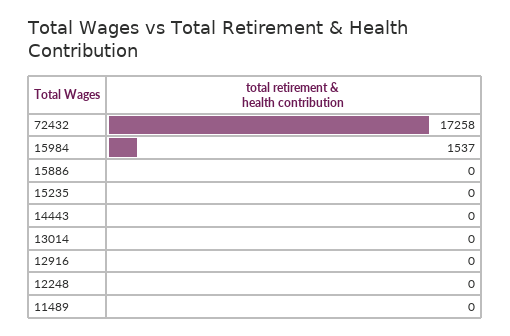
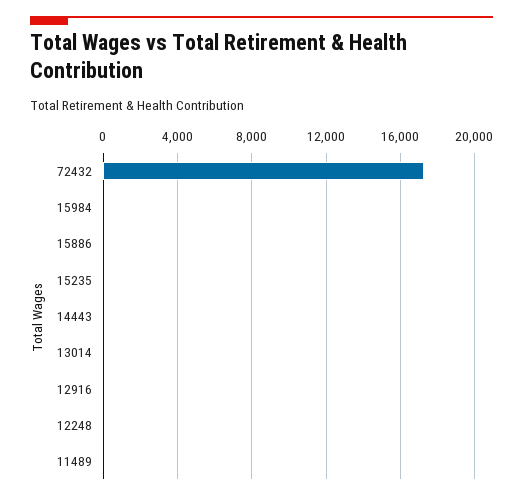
  {
    "72432": 17258,
-   "15984": 1537,
+   "15984": 0,
    "15886": 0,
    "15235": 0,
    "14443": 0,
    "13014": 0,
    "12916": 0,
    "12248": 0,
    "11489": 0
  }

